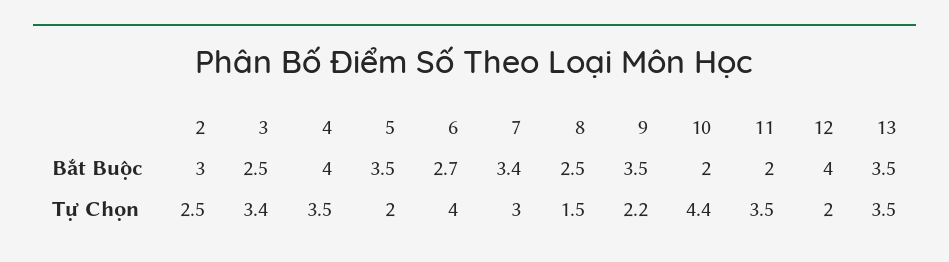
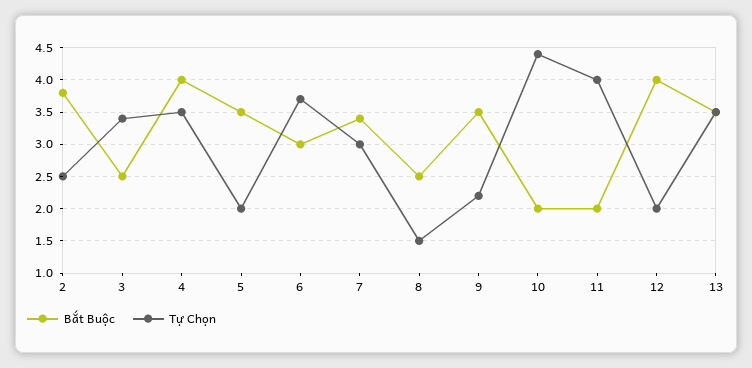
  {
    "Bắt Buộc": {
-     "2": 3,
+     "2": 3.8,
      "3": 2.5,
      "4": 4,
      "5": 3.5,
-     "6": 2.7,
+     "6": 3,
      "7": 3.4,
      "8": 2.5,
      "9": 3.5,
      "10": 2,
      "11": 2,
      "12": 4,
      "13": 3.5
    },
    "Tự Chọn": {
      "2": 2.5,
      "3": 3.4,
      "4": 3.5,
      "5": 2,
-     "6": 4,
+     "6": 3.7,
      "7": 3,
      "8": 1.5,
      "9": 2.2,
      "10": 4.4,
-     "11": 3.5,
+     "11": 4,
      "12": 2,
      "13": 3.5
    }
  }

